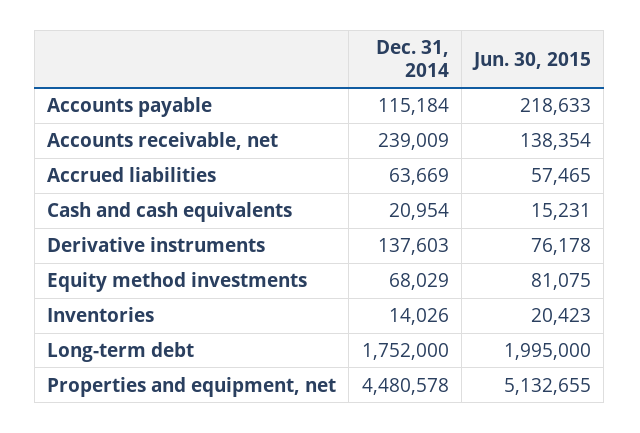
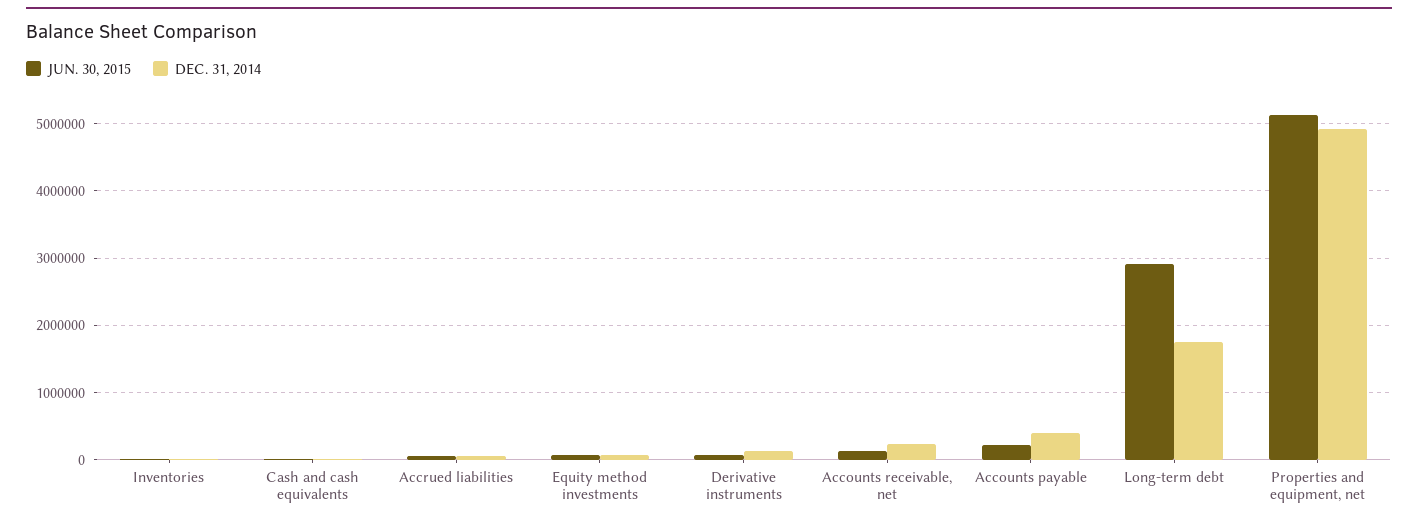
  {
    "Dec. 31, 2014": {
-     "Accounts payable": 115184,
+     "Accounts payable": 400000,
      "Accounts receivable, net": 239009,
      "Accrued liabilities": 63669,
      "Cash and cash equivalents": 20954,
      "Derivative instruments": 137603,
      "Equity method investments": 68029,
      "Inventories": 14026,
      "Long-term debt": 1752000,
-     "Properties and equipment, net": 4480578
+     "Properties and equipment, net": 4900000
    },
    "Jun. 30, 2015": {
      "Accounts payable": 218633,
      "Accounts receivable, net": 138354,
      "Accrued liabilities": 57465,
      "Cash and cash equivalents": 15231,
      "Derivative instruments": 76178,
      "Equity method investments": 81075,
      "Inventories": 20423,
-     "Long-term debt": 1995000,
+     "Long-term debt": 2900000,
      "Properties and equipment, net": 5132655
    }
  }

